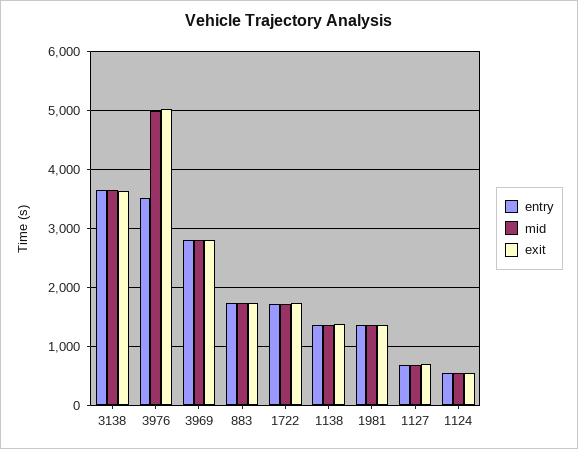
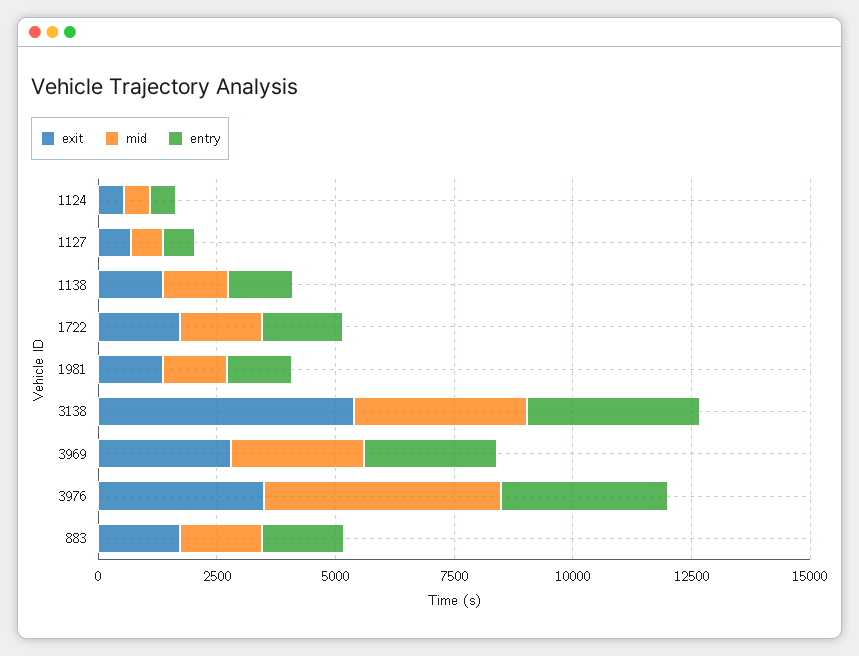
  {
    "entry": {
      "3138": 3600,
      "3976": 3600,
      "3969": 2800,
      "883": 1800,
      "1722": 1800,
      "1138": 1400,
      "1981": 1400,
      "1127": 600,
      "1124": 600
    },
    "mid": {
      "3138": 3600,
      "3976": 5000,
      "3969": 2800,
      "883": 1800,
      "1722": 1800,
      "1138": 1400,
      "1981": 1400,
      "1127": 600,
      "1124": 600
    },
    "exit": {
-     "3138": 3600,
+     "3138": 5500,
-     "3976": 5000,
+     "3976": 3500,
      "3969": 2800,
      "883": 1800,
      "1722": 1800,
      "1138": 1400,
      "1981": 1400,
      "1127": 600,
      "1124": 600
    }
  }

